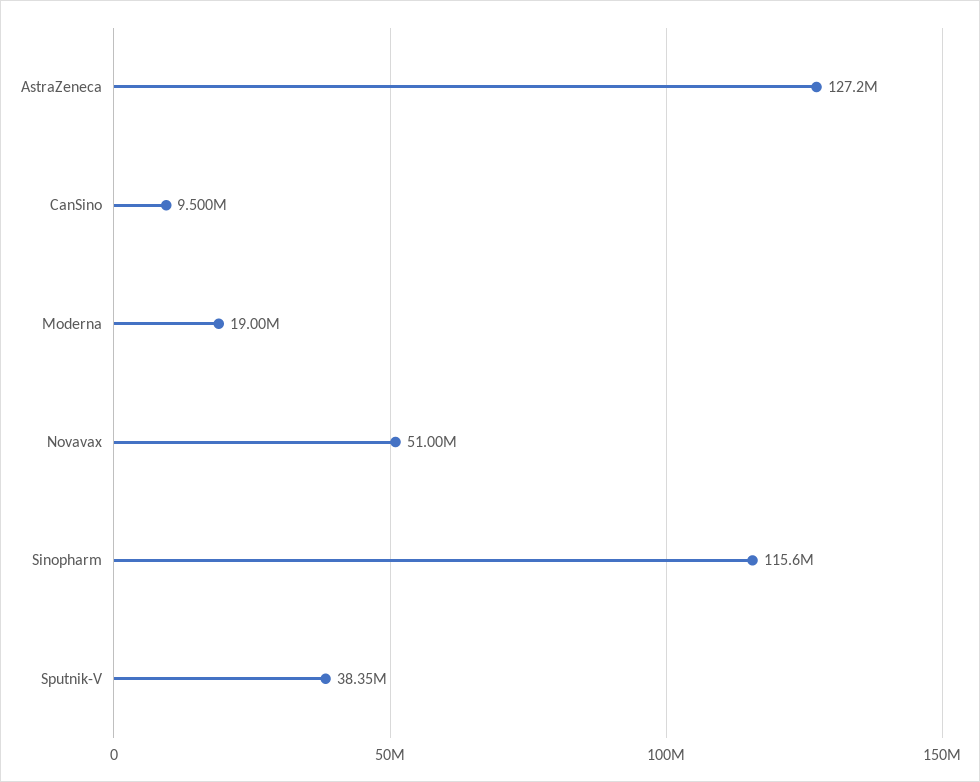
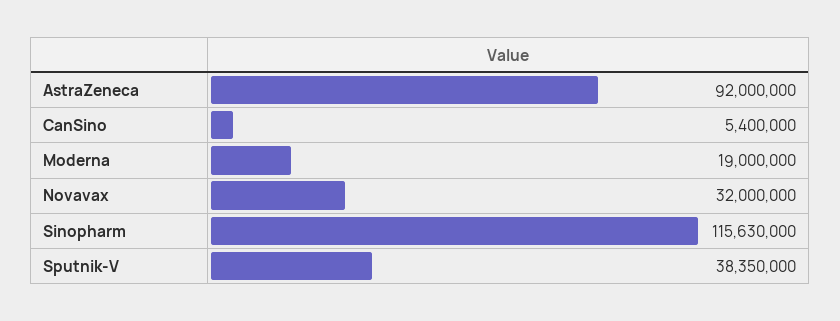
  {
-   "AstraZeneca": 127200000,
+   "AstraZeneca": 92000000,
-   "CanSino": 9500000,
+   "CanSino": 5400000,
    "Moderna": 19000000,
-   "Novavax": 51000000,
+   "Novavax": 32000000,
    "Sinopharm": 115630000,
    "Sputnik-V": 38350000
  }

